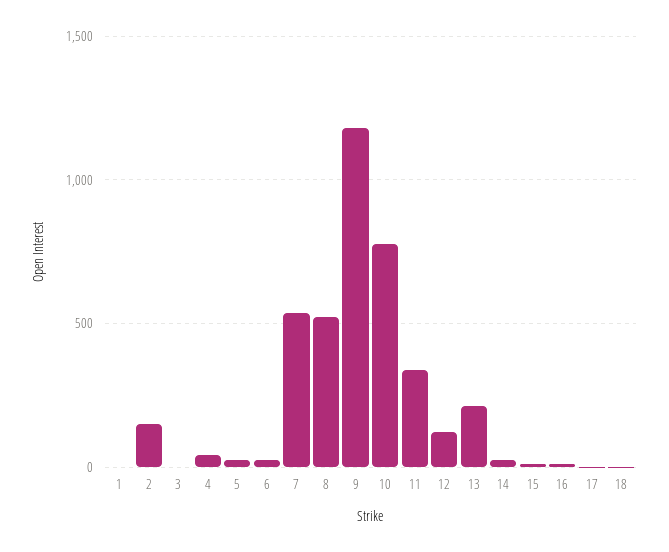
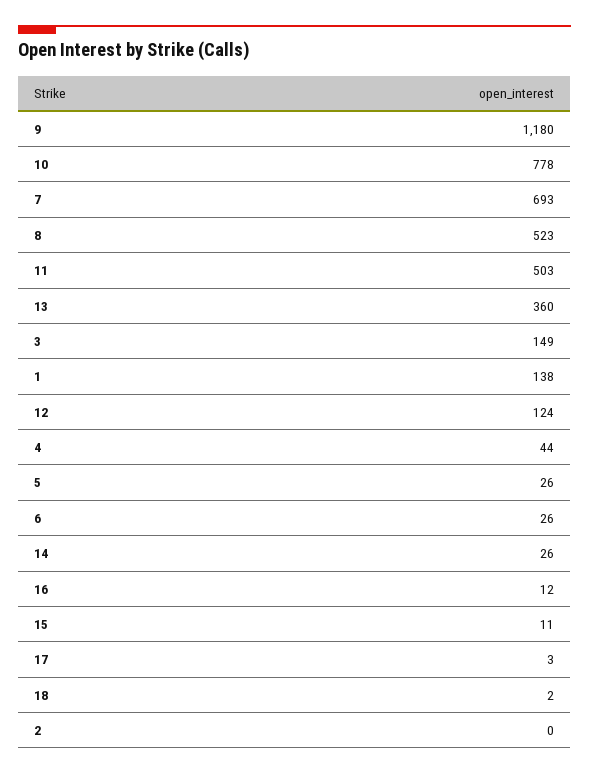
  {
-   "1": 0,
+   "1": 138,
-   "2": 150,
+   "2": 0,
-   "3": 0,
+   "3": 149,
    "4": 44,
    "5": 26,
    "6": 26,
-   "7": 550,
+   "7": 693,
    "8": 523,
    "9": 1180,
    "10": 778,
-   "11": 350,
+   "11": 503,
    "12": 124,
-   "13": 200,
+   "13": 360,
    "14": 26,
    "15": 11,
    "16": 12,
    "17": 3,
    "18": 2
  }

